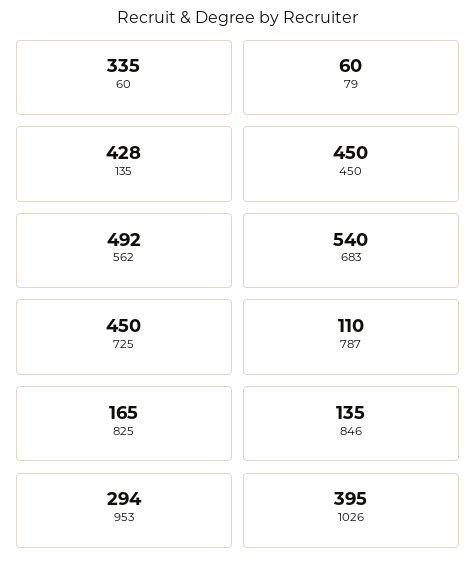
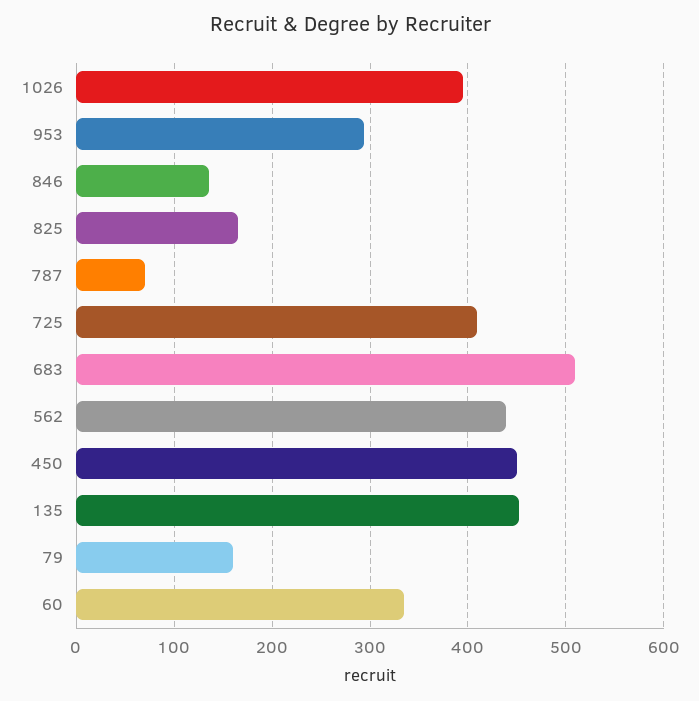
  {
    "60": 335,
-   "79": 60,
+   "79": 160,
-   "135": 428,
+   "135": 450,
    "450": 450,
-   "562": 492,
+   "562": 440,
-   "683": 540,
+   "683": 510,
-   "725": 450,
+   "725": 410,
-   "787": 110,
+   "787": 70,
    "825": 165,
    "846": 135,
    "953": 294,
    "1026": 395
  }

